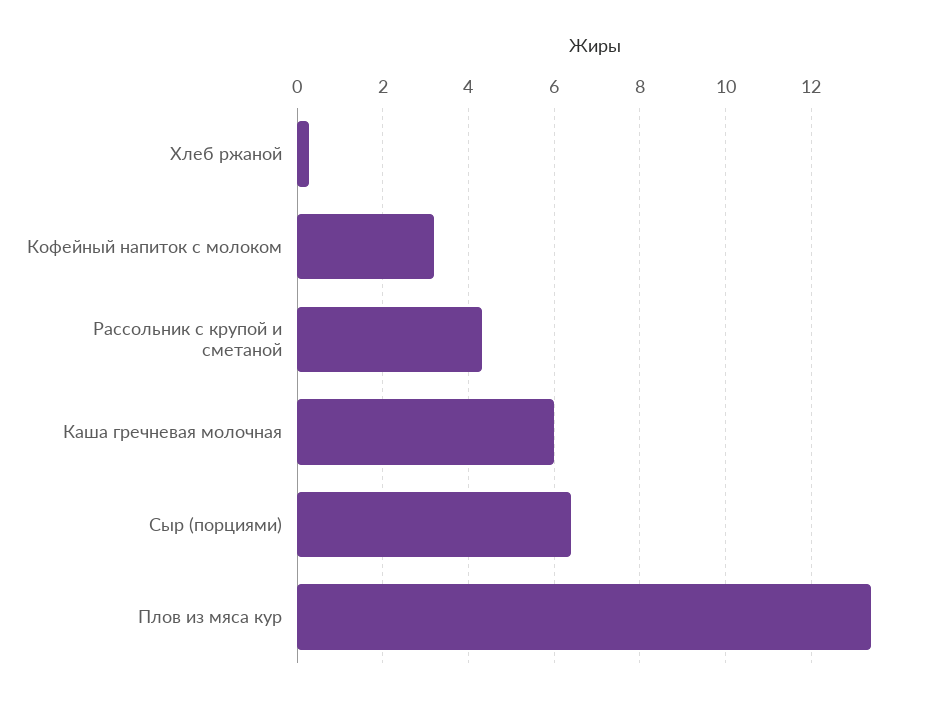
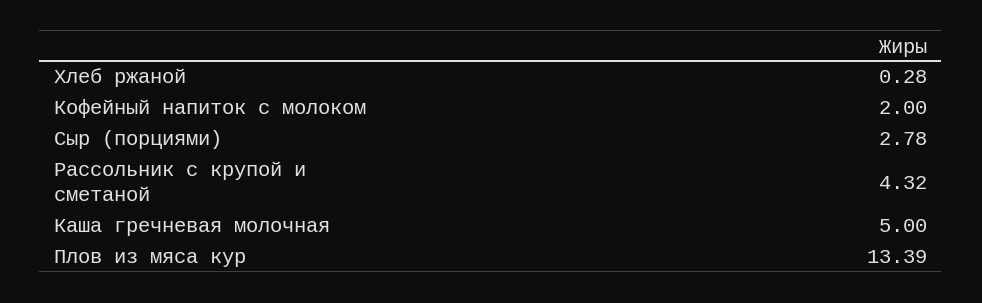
  {
    "Хлеб ржаной": 0.28,
-   "Кофейный напиток с молоком": 3.2,
+   "Кофейный напиток с молоком": 2,
    "Рассольник с крупой и сметаной": 4.32,
-   "Каша гречневая молочная": 6,
+   "Каша гречневая молочная": 5,
-   "Сыр (порциями)": 6.4,
+   "Сыр (порциями)": 2.78,
    "Плов из мяса кур": 13.39
  }

